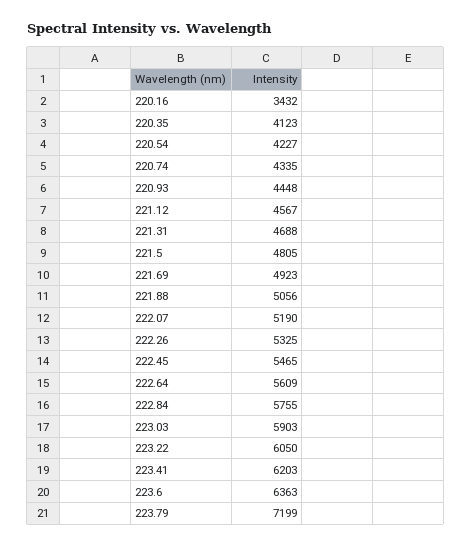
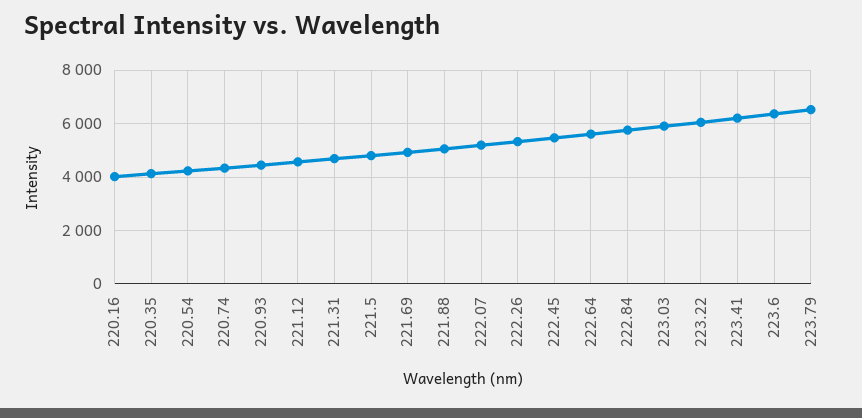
  {
-   "220.16": 3432,
+   "220.16": 4000,
    "220.35": 4123,
    "220.54": 4227,
    "220.74": 4335,
    "220.93": 4448,
    "221.12": 4567,
    "221.31": 4688,
    "221.5": 4805,
    "221.69": 4923,
    "221.88": 5056,
    "222.07": 5190,
    "222.26": 5325,
    "222.45": 5465,
    "222.64": 5609,
    "222.84": 5755,
    "223.03": 5903,
    "223.22": 6050,
    "223.41": 6203,
    "223.6": 6363,
-   "223.79": 7199
+   "223.79": 6500
  }

